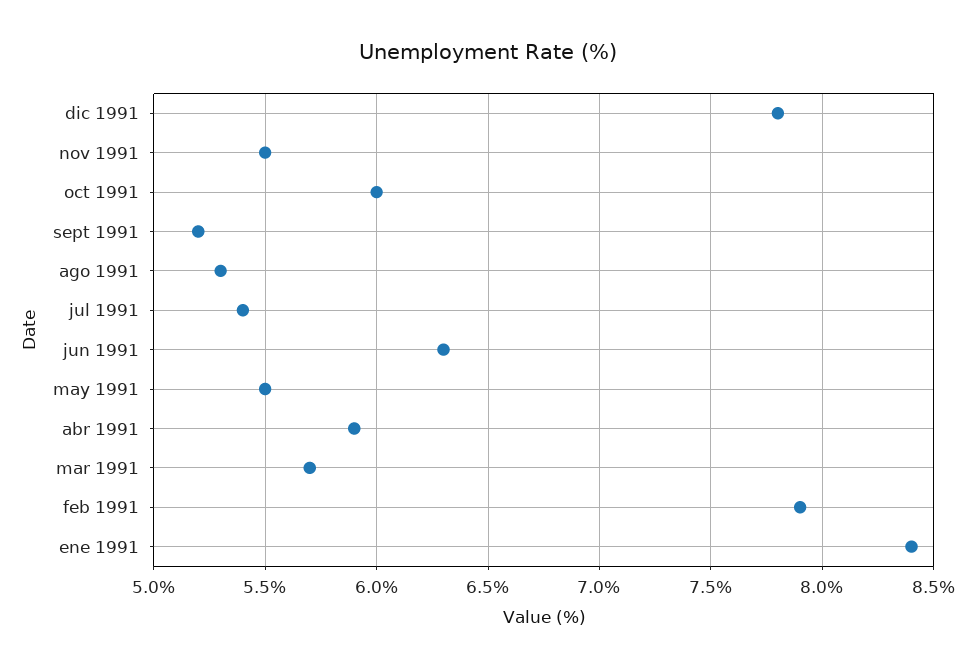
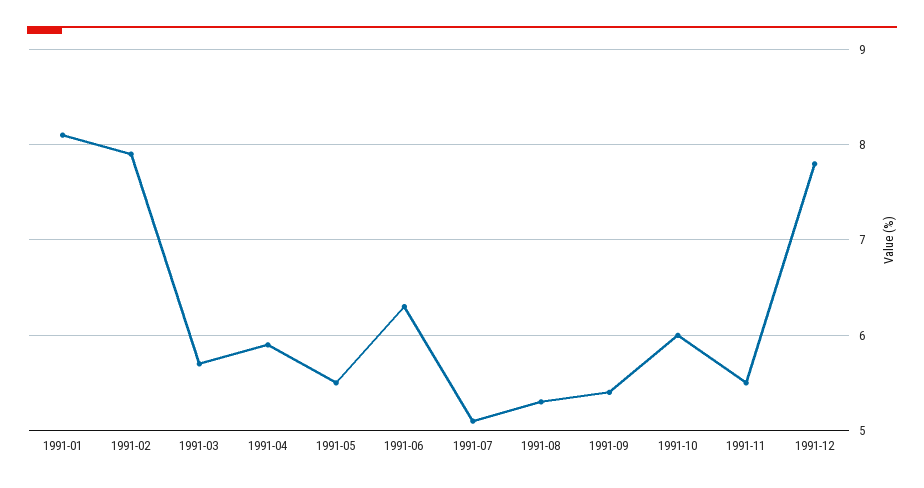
  {
    "dic 1991": 7.8,
    "nov 1991": 5.5,
    "oct 1991": 6,
-   "sept 1991": 5.2,
+   "sept 1991": 5.4,
    "ago 1991": 5.3,
-   "jul 1991": 5.4,
+   "jul 1991": 5.1,
    "jun 1991": 6.3,
    "may 1991": 5.5,
    "abr 1991": 5.9,
    "mar 1991": 5.7,
    "feb 1991": 7.9,
-   "ene 1991": 8.4
+   "ene 1991": 8.1
  }

